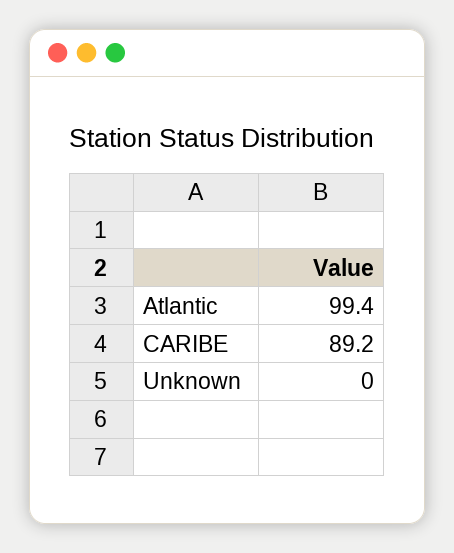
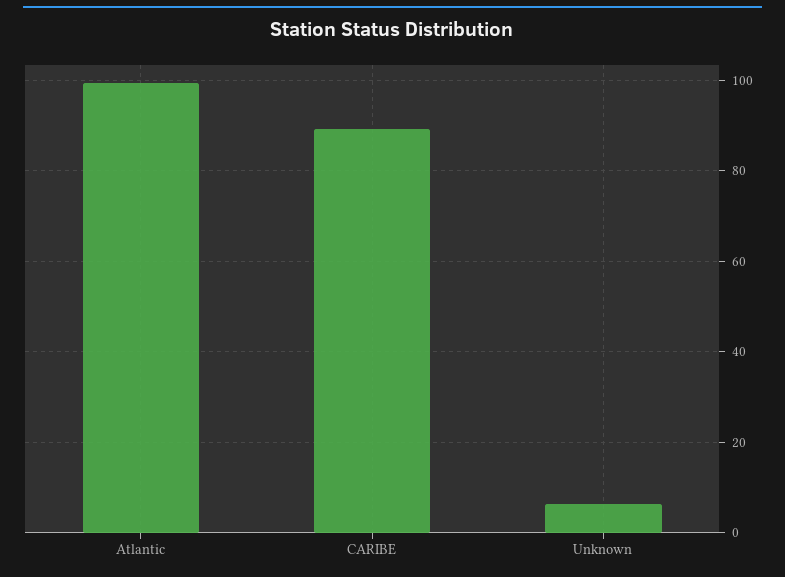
  {
    "Atlantic": 99.4,
    "CARIBE": 89.2,
-   "Unknown": 0
+   "Unknown": 6
  }

